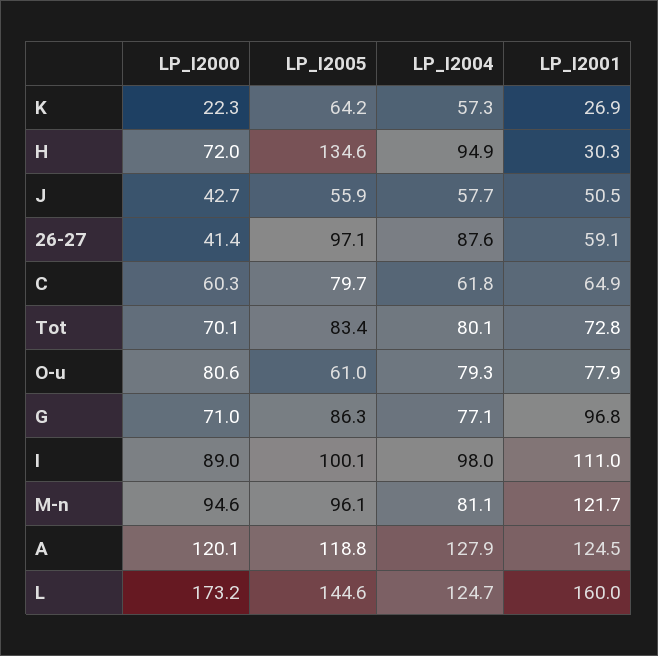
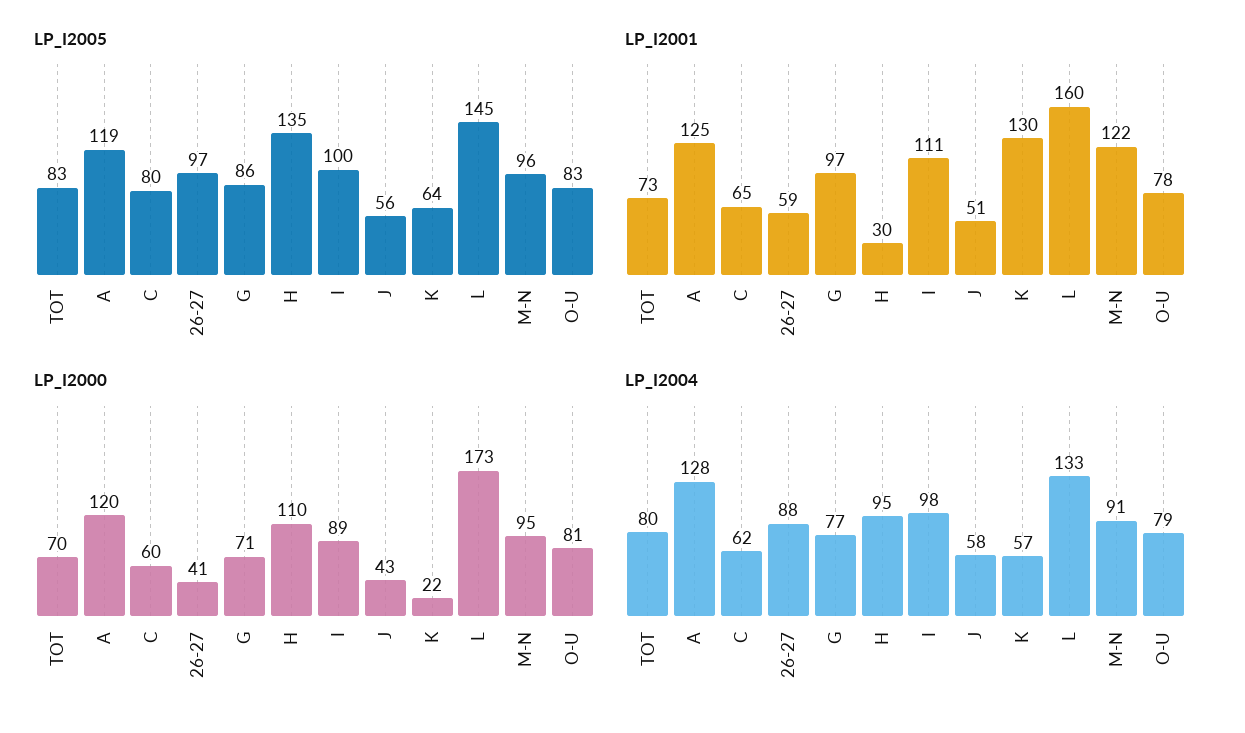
  {
    "LP_I2000": {
      "K": 22.3,
-     "H": 72,
+     "H": 110,
      "J": 42.7,
      "26-27": 41.4,
      "C": 60.3,
      "Tot": 70.1,
      "O-u": 80.6,
      "G": 71,
      "I": 89,
      "M-n": 94.6,
      "A": 120.1,
      "L": 173.2
    },
    "LP_I2005": {
      "K": 64.2,
      "H": 134.6,
      "J": 55.9,
      "26-27": 97.1,
      "C": 79.7,
      "Tot": 83.4,
-     "O-u": 61,
+     "O-u": 83,
      "G": 86.3,
      "I": 100.1,
      "M-n": 96.1,
      "A": 118.8,
      "L": 144.6
    },
    "LP_I2004": {
      "K": 57.3,
      "H": 94.9,
      "J": 57.7,
      "26-27": 87.6,
      "C": 61.8,
      "Tot": 80.1,
      "O-u": 79.3,
      "G": 77.1,
      "I": 98,
-     "M-n": 81.1,
+     "M-n": 91,
      "A": 127.9,
-     "L": 124.7
+     "L": 133
    },
    "LP_I2001": {
-     "K": 26.9,
+     "K": 130,
      "H": 30.3,
      "J": 50.5,
      "26-27": 59.1,
      "C": 64.9,
      "Tot": 72.8,
      "O-u": 77.9,
      "G": 96.8,
      "I": 111,
      "M-n": 121.7,
      "A": 124.5,
      "L": 160
    }
  }

